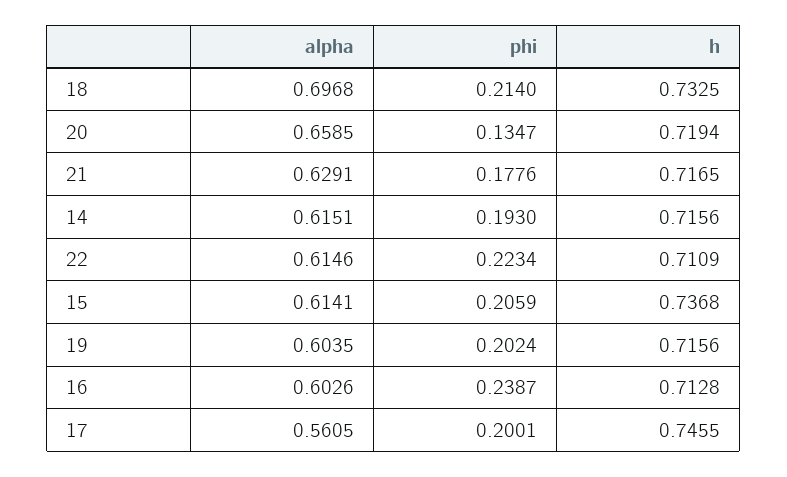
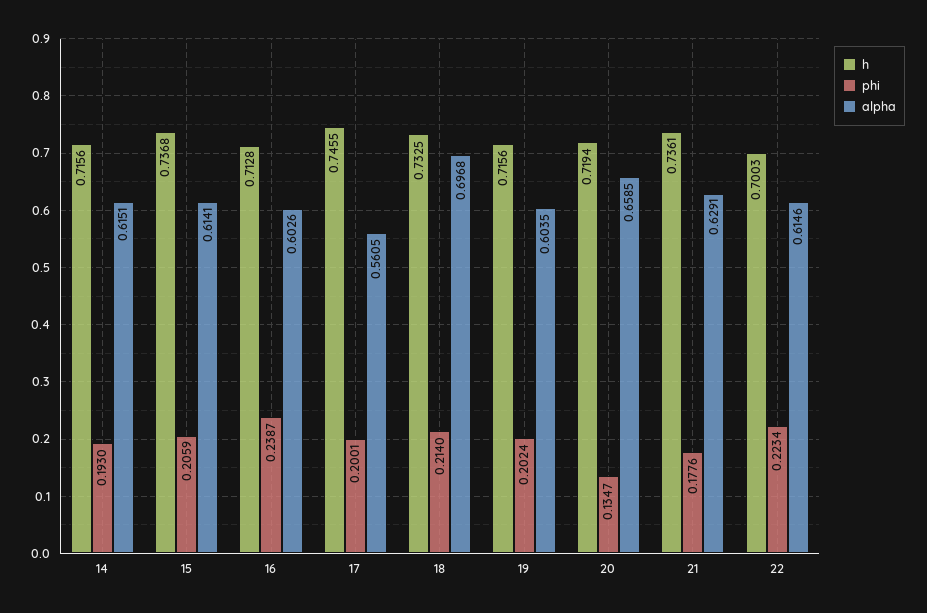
  {
    "alpha": {
      "18": 0.6968,
      "20": 0.6585,
      "21": 0.6291,
      "14": 0.6151,
      "22": 0.6146,
      "15": 0.6141,
      "19": 0.6035,
      "16": 0.6026,
      "17": 0.5605
    },
    "phi": {
      "18": 0.214,
      "20": 0.1347,
      "21": 0.1776,
      "14": 0.193,
      "22": 0.2234,
      "15": 0.2059,
      "19": 0.2024,
      "16": 0.2387,
      "17": 0.2001
    },
    "h": {
      "18": 0.7325,
      "20": 0.7194,
-     "21": 0.7165,
+     "21": 0.7361,
      "14": 0.7156,
-     "22": 0.7109,
+     "22": 0.7003,
      "15": 0.7368,
      "19": 0.7156,
      "16": 0.7128,
      "17": 0.7455
    }
  }

